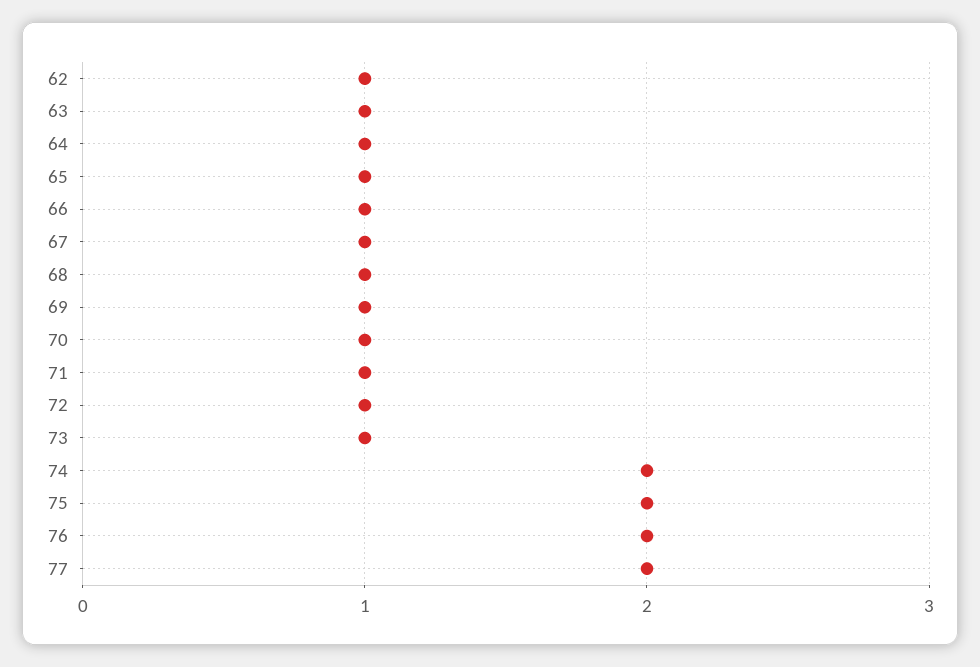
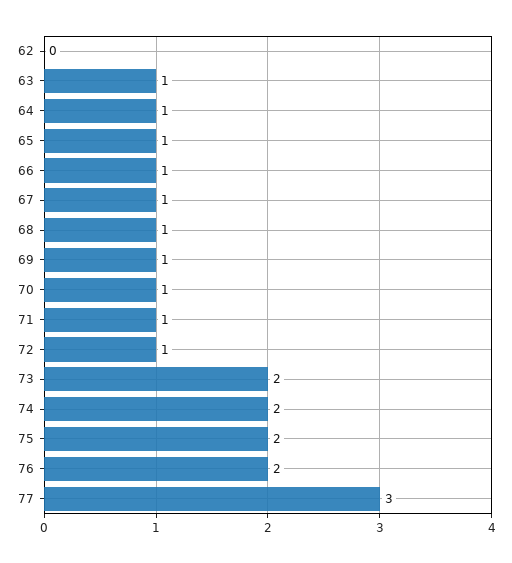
  {
-   "62": 1,
+   "62": 0,
    "63": 1,
    "64": 1,
    "65": 1,
    "66": 1,
    "67": 1,
    "68": 1,
    "69": 1,
    "70": 1,
    "71": 1,
    "72": 1,
-   "73": 1,
+   "73": 2,
    "74": 2,
    "75": 2,
    "76": 2,
-   "77": 2
+   "77": 3
  }

